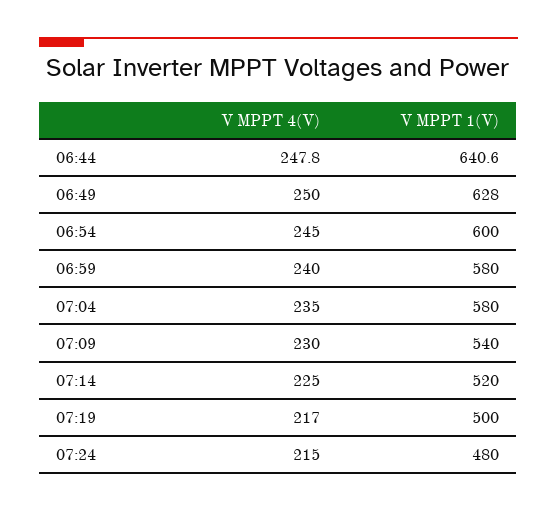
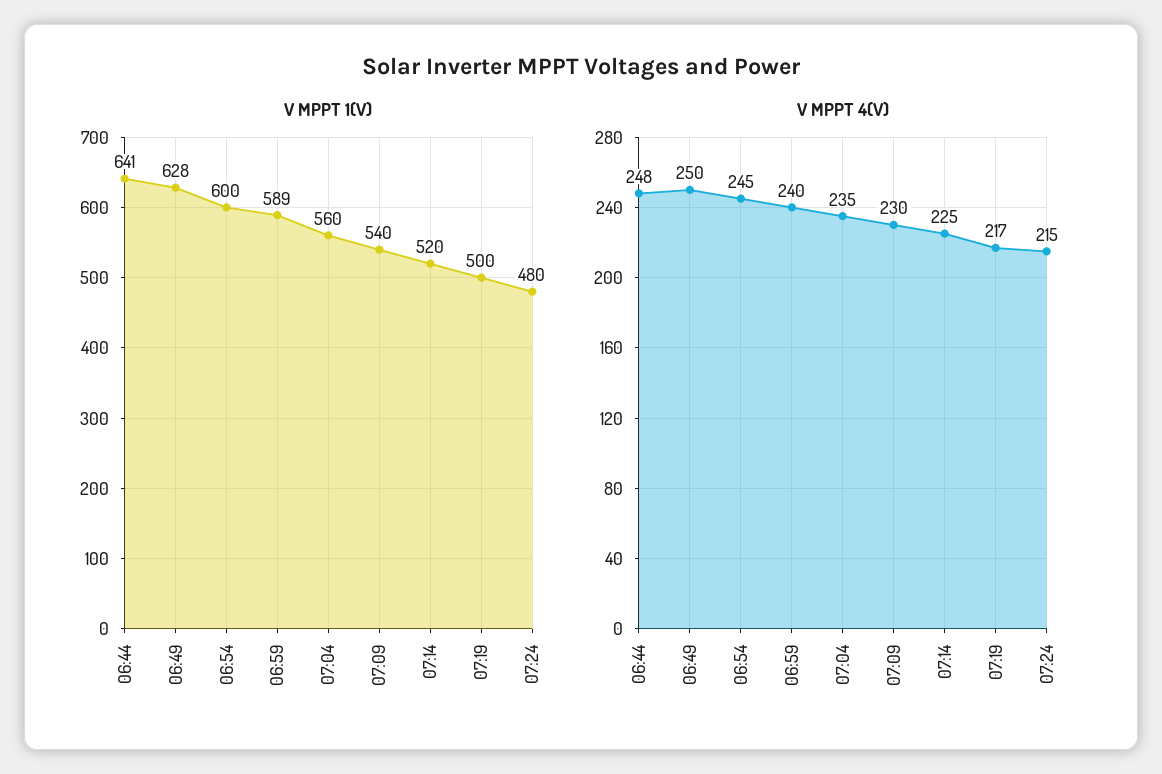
  {
    "V MPPT 4(V)": {
      "06:44": 247.8,
      "06:49": 250,
      "06:54": 245,
      "06:59": 240,
      "07:04": 235,
      "07:09": 230,
      "07:14": 225,
      "07:19": 217,
      "07:24": 215
    },
    "V MPPT 1(V)": {
      "06:44": 640.6,
      "06:49": 628,
      "06:54": 600,
-     "06:59": 580,
+     "06:59": 589,
-     "07:04": 580,
+     "07:04": 560,
      "07:09": 540,
      "07:14": 520,
      "07:19": 500,
      "07:24": 480
    }
  }

